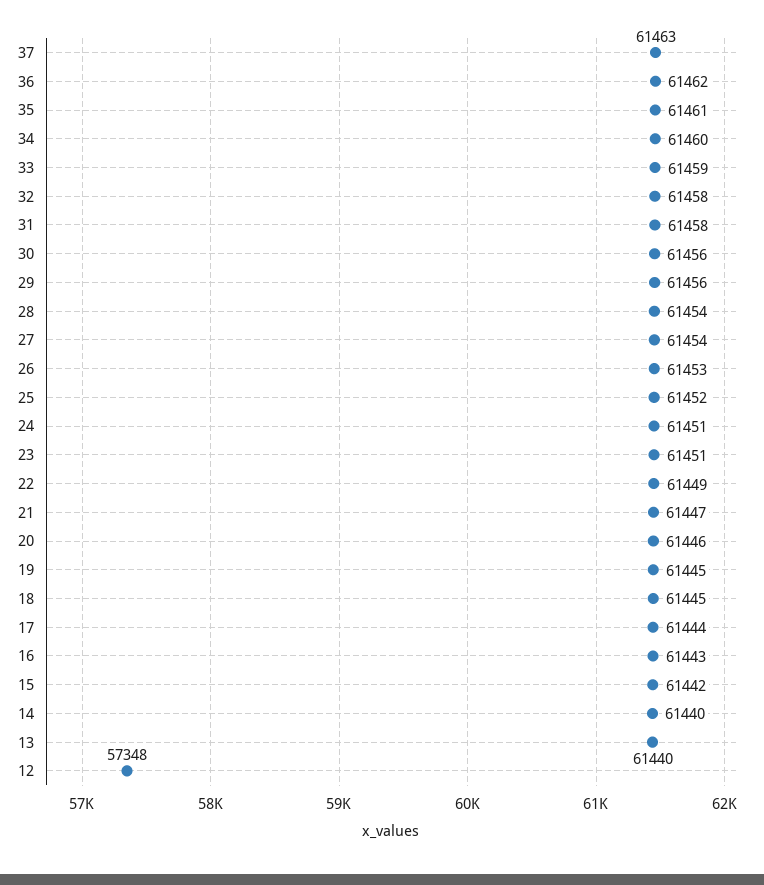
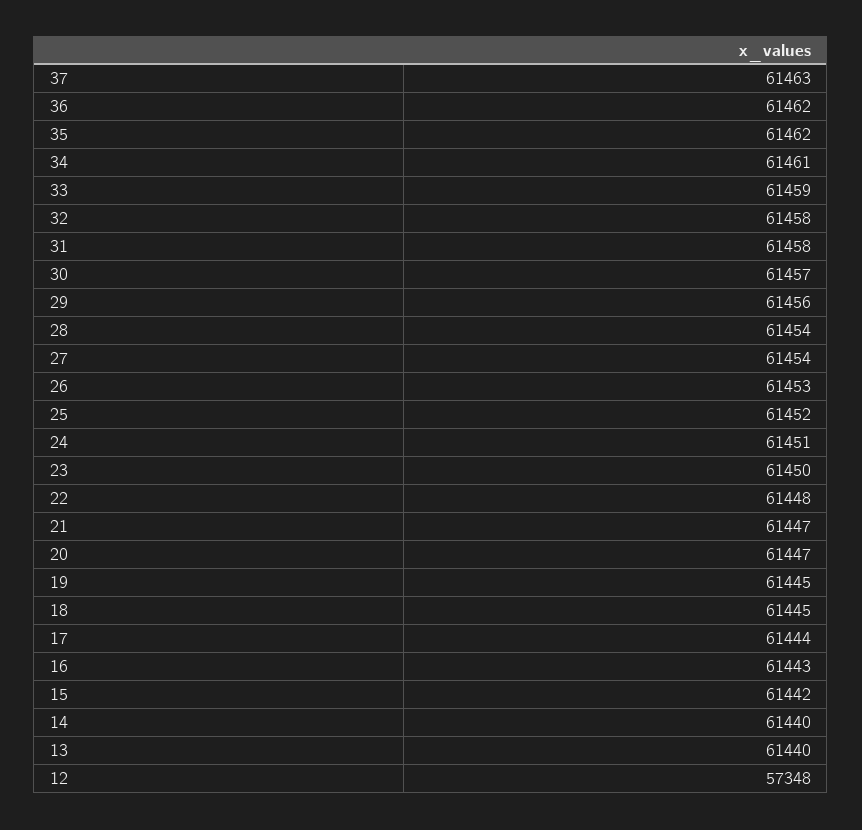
  {
    "37": 61463,
    "36": 61462,
-   "35": 61461,
+   "35": 61462,
-   "34": 61460,
+   "34": 61461,
    "33": 61459,
    "32": 61458,
    "31": 61458,
-   "30": 61456,
+   "30": 61457,
    "29": 61456,
    "28": 61454,
    "27": 61454,
    "26": 61453,
    "25": 61452,
    "24": 61451,
-   "23": 61451,
+   "23": 61450,
-   "22": 61449,
+   "22": 61448,
    "21": 61447,
-   "20": 61446,
+   "20": 61447,
    "19": 61445,
    "18": 61445,
    "17": 61444,
    "16": 61443,
    "15": 61442,
    "14": 61440,
    "13": 61440,
    "12": 57348
  }

